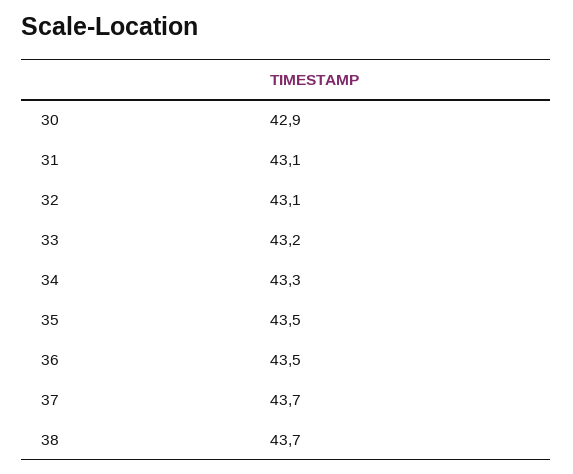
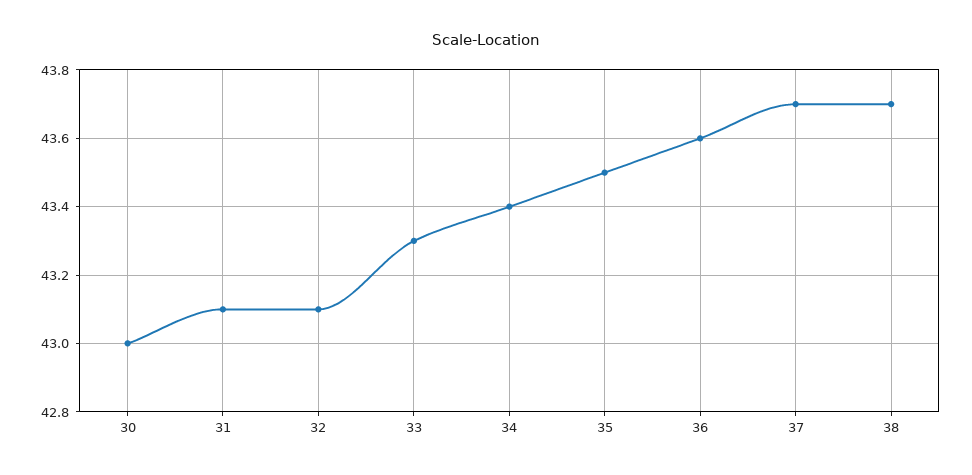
  {
-   "30": 42.9,
+   "30": 43,
    "31": 43.1,
    "32": 43.1,
-   "33": 43.2,
+   "33": 43.3,
-   "34": 43.3,
+   "34": 43.4,
    "35": 43.5,
-   "36": 43.5,
+   "36": 43.6,
    "37": 43.7,
    "38": 43.7
  }

